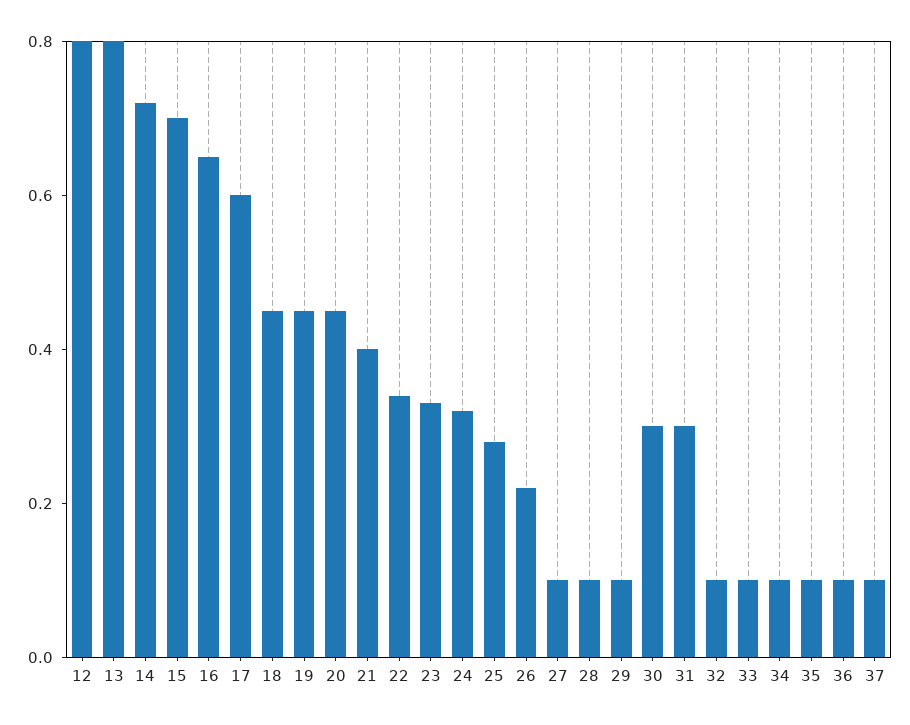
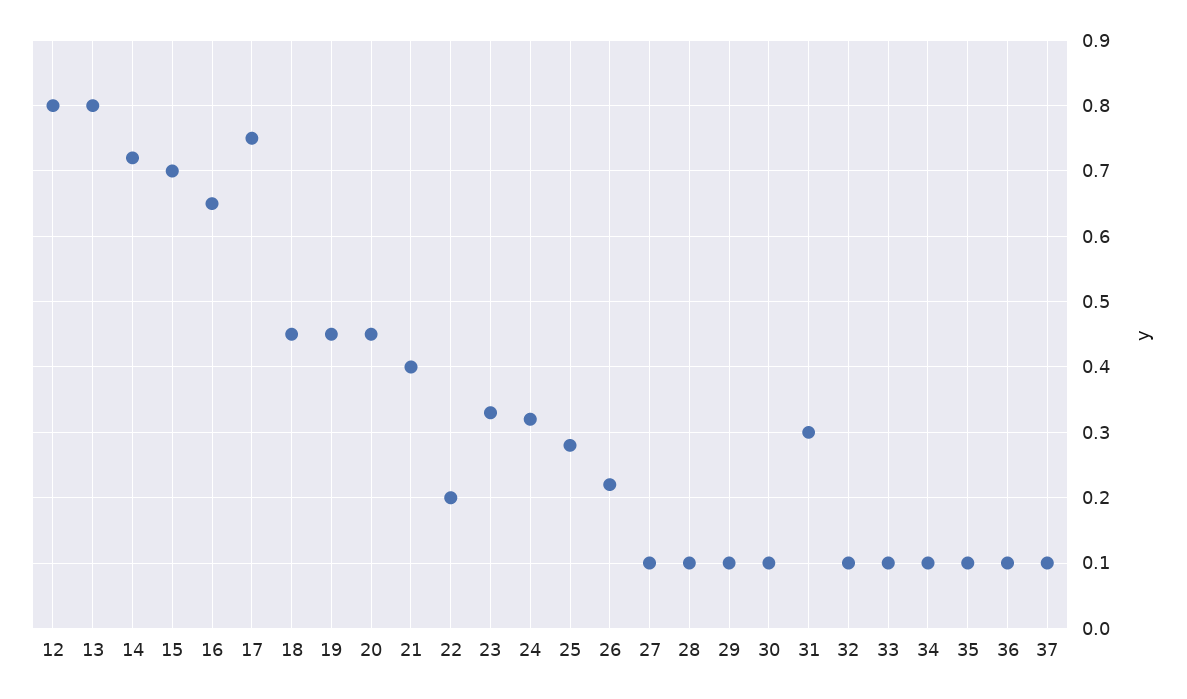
  {
    "12": 0.8,
    "13": 0.8,
    "14": 0.72,
    "15": 0.7,
    "16": 0.65,
-   "17": 0.6,
+   "17": 0.75,
    "18": 0.45,
    "19": 0.45,
    "20": 0.45,
    "21": 0.4,
-   "22": 0.35,
+   "22": 0.2,
    "23": 0.33,
    "24": 0.32,
    "25": 0.28,
    "26": 0.22,
    "27": 0.1,
    "28": 0.1,
    "29": 0.1,
-   "30": 0.3,
+   "30": 0.1,
    "31": 0.3,
    "32": 0.1,
    "33": 0.1,
    "34": 0.1,
    "35": 0.1,
    "36": 0.1,
    "37": 0.1
  }

